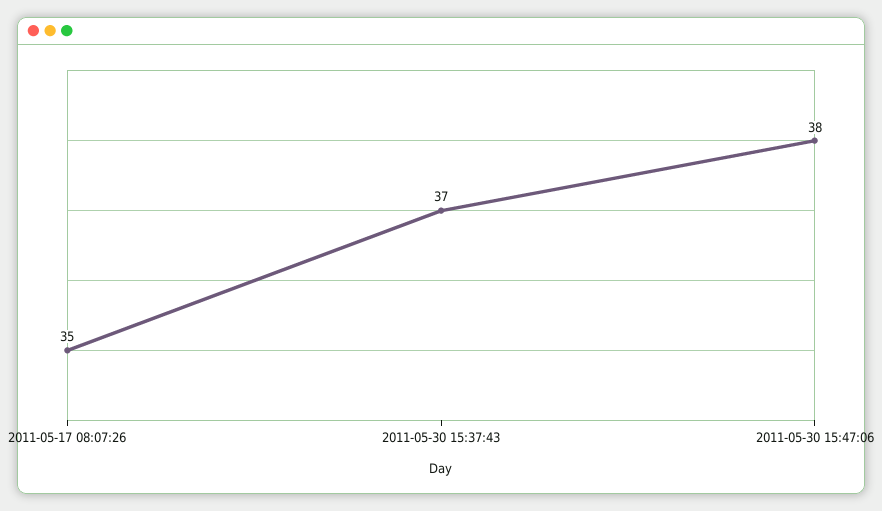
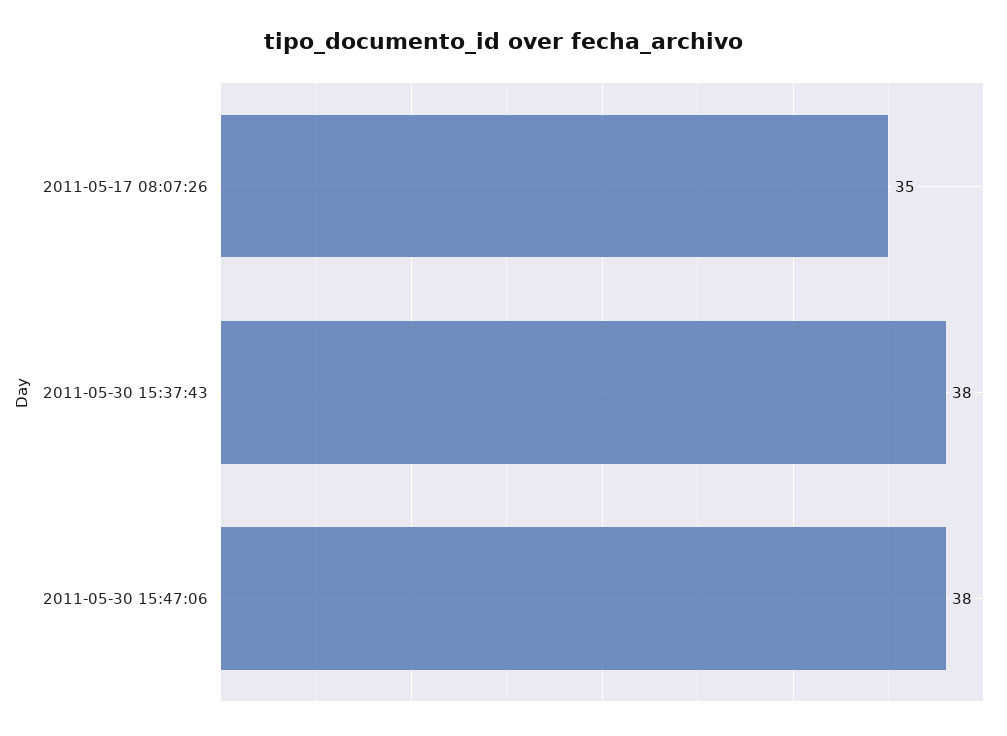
  {
    "2011-05-17 08:07:26": 35,
-   "2011-05-30 15:37:43": 37,
+   "2011-05-30 15:37:43": 38,
    "2011-05-30 15:47:06": 38
  }

